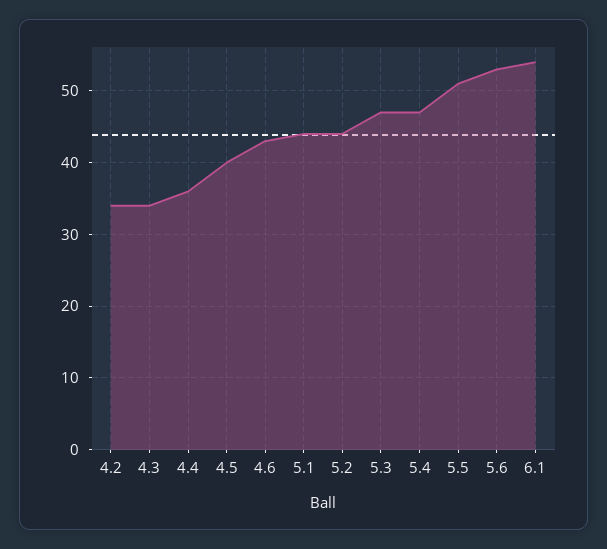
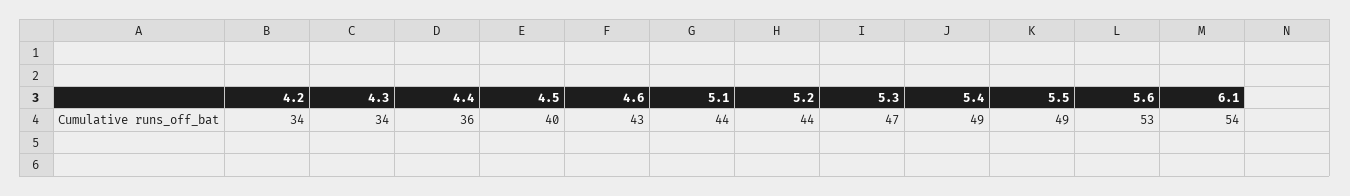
  {
    "4.2": 34,
    "4.3": 34,
    "4.4": 36,
    "4.5": 40,
    "4.6": 43,
    "5.1": 44,
    "5.2": 44,
    "5.3": 47,
-   "5.4": 47,
+   "5.4": 49,
-   "5.5": 51,
+   "5.5": 49,
    "5.6": 53,
    "6.1": 54
  }

